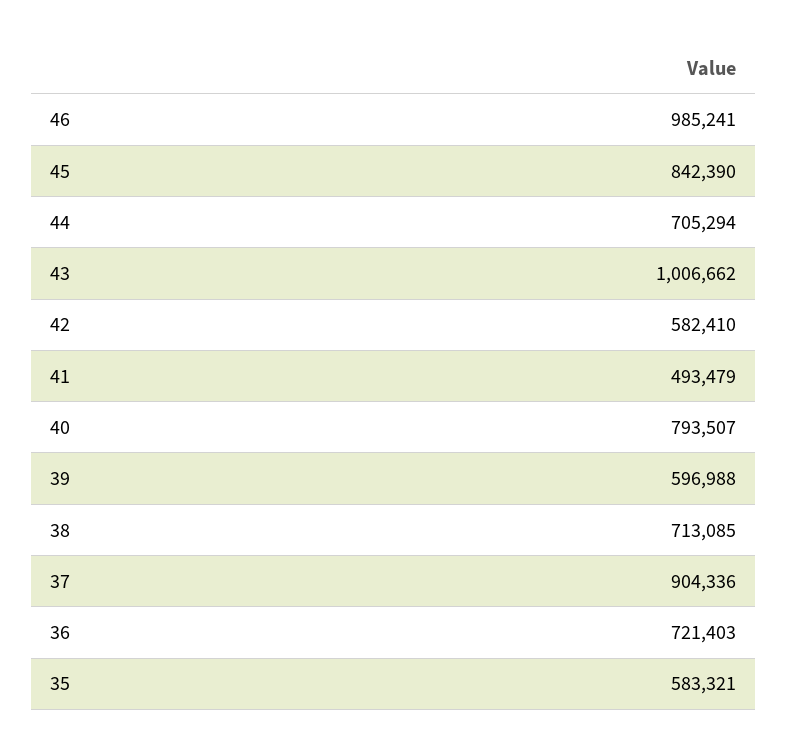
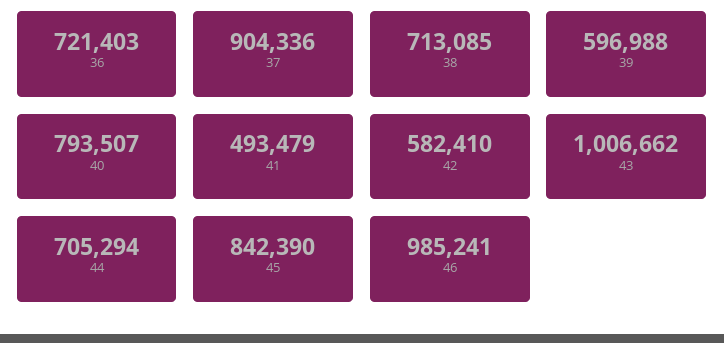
  {
    "46": 985241,
    "45": 842390,
    "44": 705294,
    "43": 1006662,
    "42": 582410,
    "41": 493479,
    "40": 793507,
    "39": 596988,
    "38": 713085,
    "37": 904336,
-   "36": 721403,
+   "36": 721403
-   "35": 583321
  }

